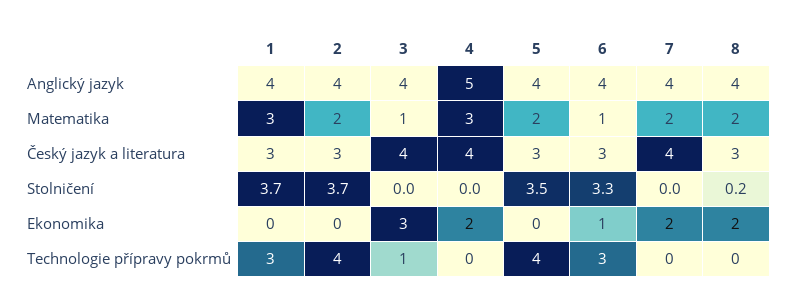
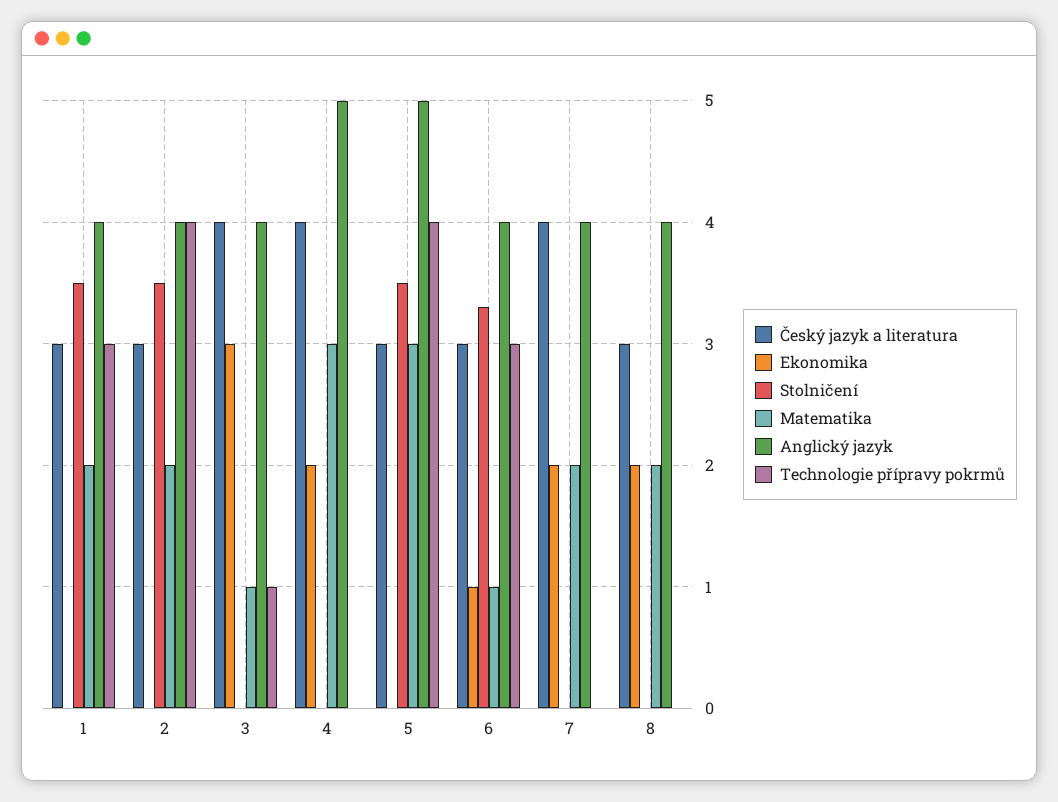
  {
    "Anglický jazyk": {
      "1": 4,
      "2": 4,
      "3": 4,
      "4": 5,
-     "5": 4,
+     "5": 5,
      "6": 4,
      "7": 4,
      "8": 4
    },
    "Matematika": {
-     "1": 3,
+     "1": 2,
      "2": 2,
      "3": 1,
      "4": 3,
-     "5": 2,
+     "5": 3,
      "6": 1,
      "7": 2,
      "8": 2
    },
    "Český jazyk a literatura": {
      "1": 3,
      "2": 3,
      "3": 4,
      "4": 4,
      "5": 3,
      "6": 3,
      "7": 4,
      "8": 3
    },
    "Stolničení": {
-     "1": 3.7,
+     "1": 3.5,
-     "2": 3.7,
+     "2": 3.5,
      "3": 0,
      "4": 0,
      "5": 3.5,
      "6": 3.3,
      "7": 0,
-     "8": 0.2
+     "8": 0
    },
    "Ekonomika": {
      "1": 0,
      "2": 0,
      "3": 3,
      "4": 2,
      "5": 0,
      "6": 1,
      "7": 2,
      "8": 2
    },
    "Technologie přípravy pokrmů": {
      "1": 3,
      "2": 4,
      "3": 1,
      "4": 0,
      "5": 4,
      "6": 3,
      "7": 0,
      "8": 0
    }
  }

